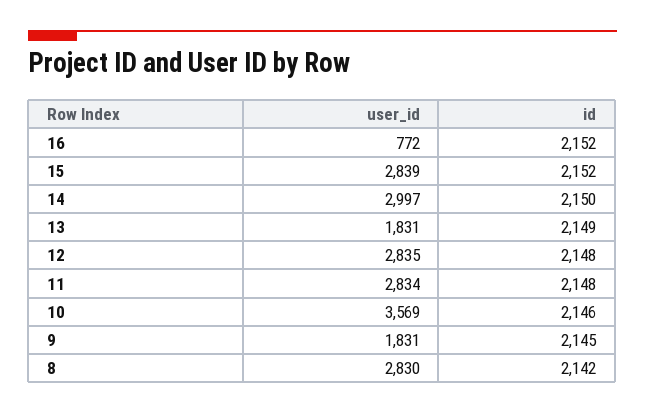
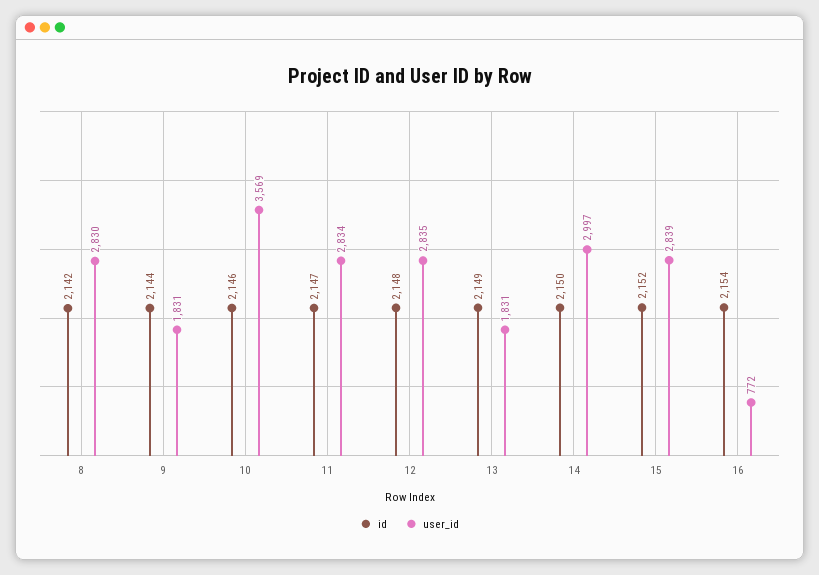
  {
    "user_id": {
      "16": 772,
      "15": 2839,
      "14": 2997,
      "13": 1831,
      "12": 2835,
      "11": 2834,
      "10": 3569,
      "9": 1831,
      "8": 2830
    },
    "id": {
-     "16": 2152,
+     "16": 2154,
      "15": 2152,
      "14": 2150,
      "13": 2149,
      "12": 2148,
-     "11": 2148,
+     "11": 2147,
      "10": 2146,
-     "9": 2145,
+     "9": 2144,
      "8": 2142
    }
  }

